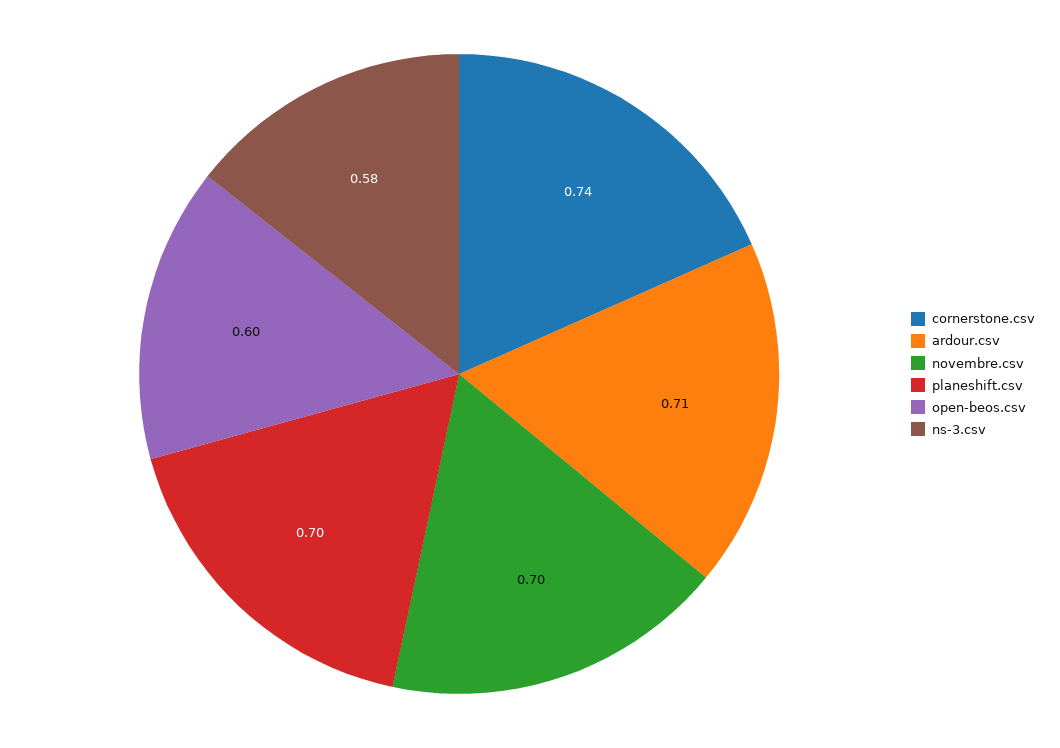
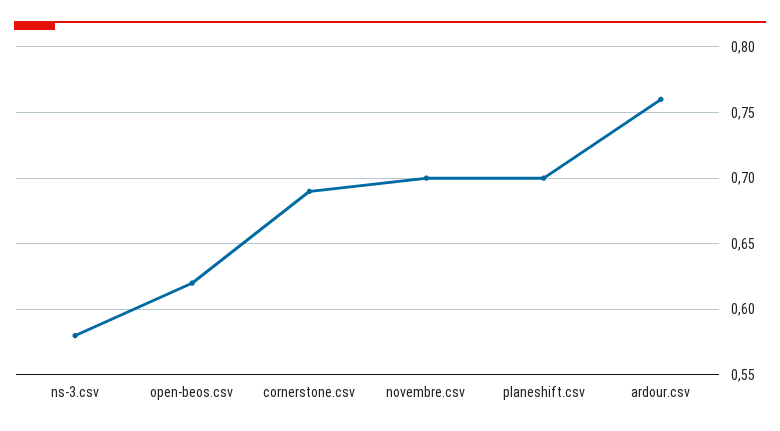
  {
-   "cornerstone.csv": 0.74,
+   "cornerstone.csv": 0.69,
-   "ardour.csv": 0.71,
+   "ardour.csv": 0.76,
    "novembre.csv": 0.7,
    "planeshift.csv": 0.7,
-   "open-beos.csv": 0.6,
+   "open-beos.csv": 0.62,
    "ns-3.csv": 0.58
  }

